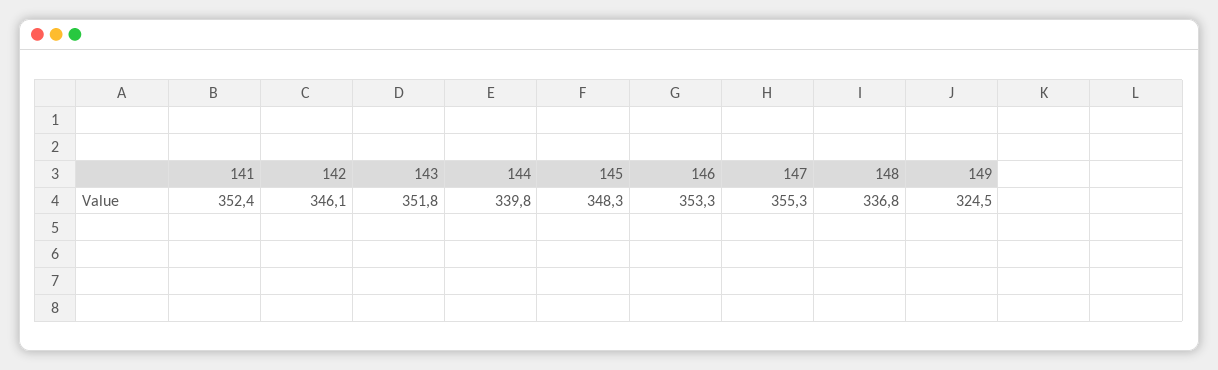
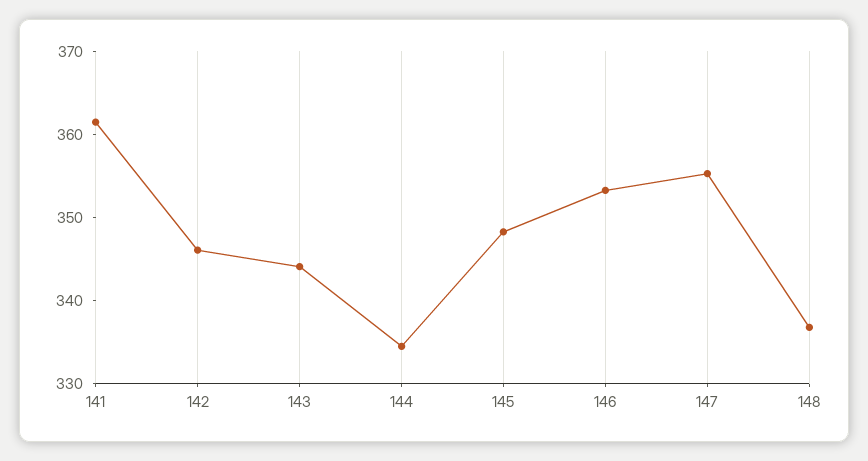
  {
-   "141": 352.4,
+   "141": 362,
    "142": 346.1,
-   "143": 351.8,
+   "143": 344,
-   "144": 339.8,
+   "144": 334,
    "145": 348.3,
    "146": 353.3,
    "147": 355.3,
-   "148": 336.8,
+   "148": 336.8
-   "149": 324.5
  }

